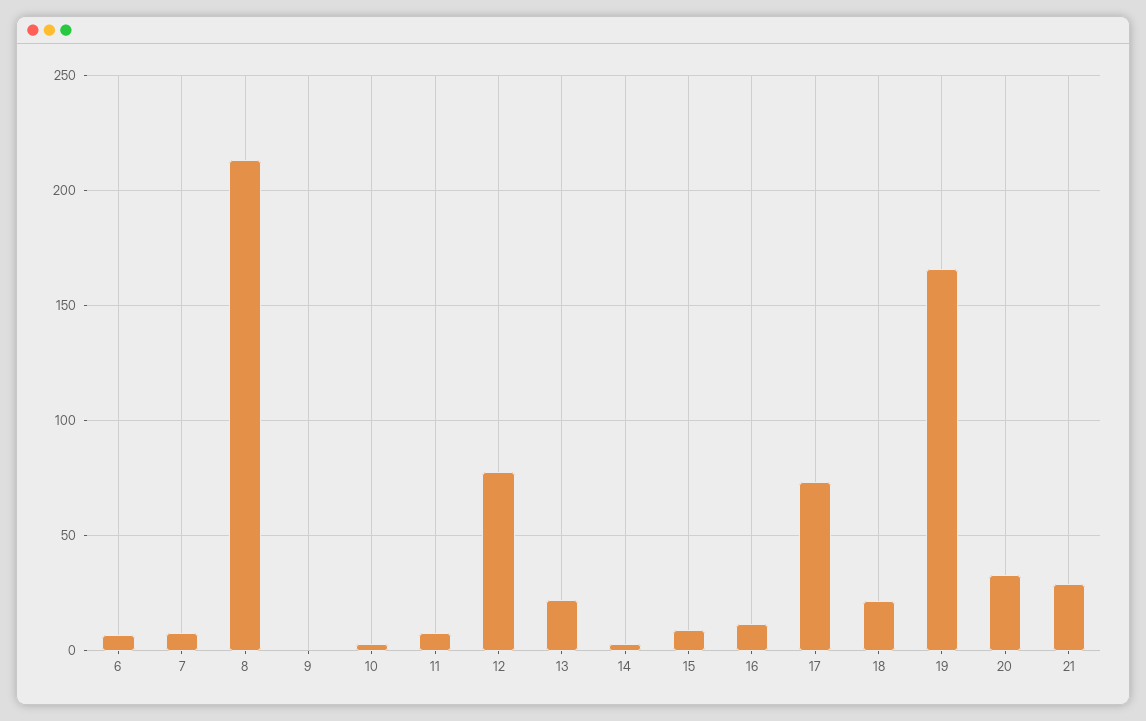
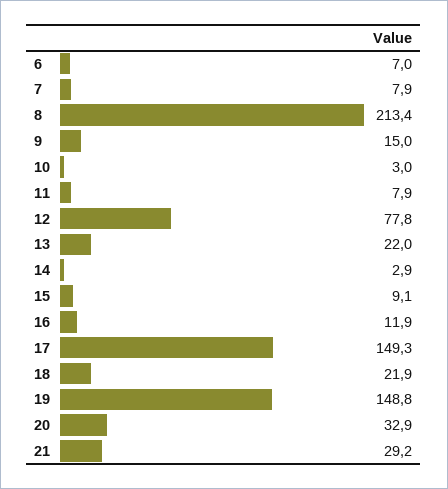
  {
    "6": 7,
    "7": 7.9,
    "8": 213.4,
-   "9": 0,
+   "9": 15,
    "10": 3,
    "11": 7.9,
    "12": 77.8,
    "13": 22,
    "14": 2.9,
    "15": 9.1,
    "16": 11.9,
-   "17": 75,
+   "17": 149.3,
    "18": 21.9,
-   "19": 165,
+   "19": 148.8,
    "20": 32.9,
    "21": 29.2
  }

